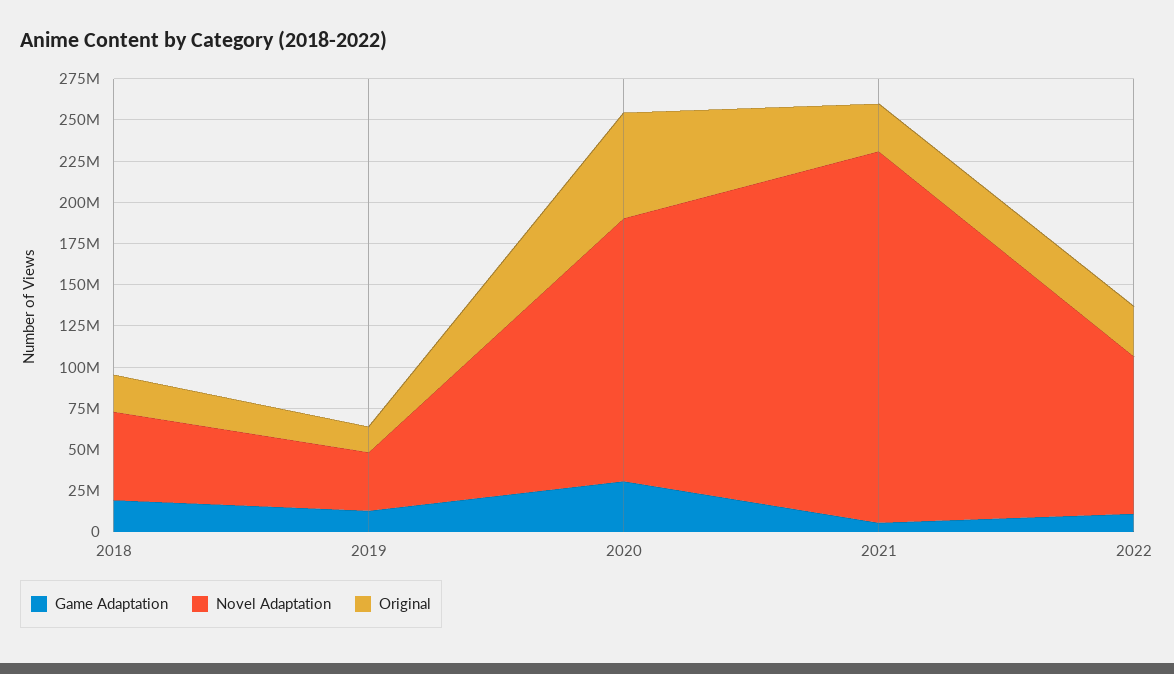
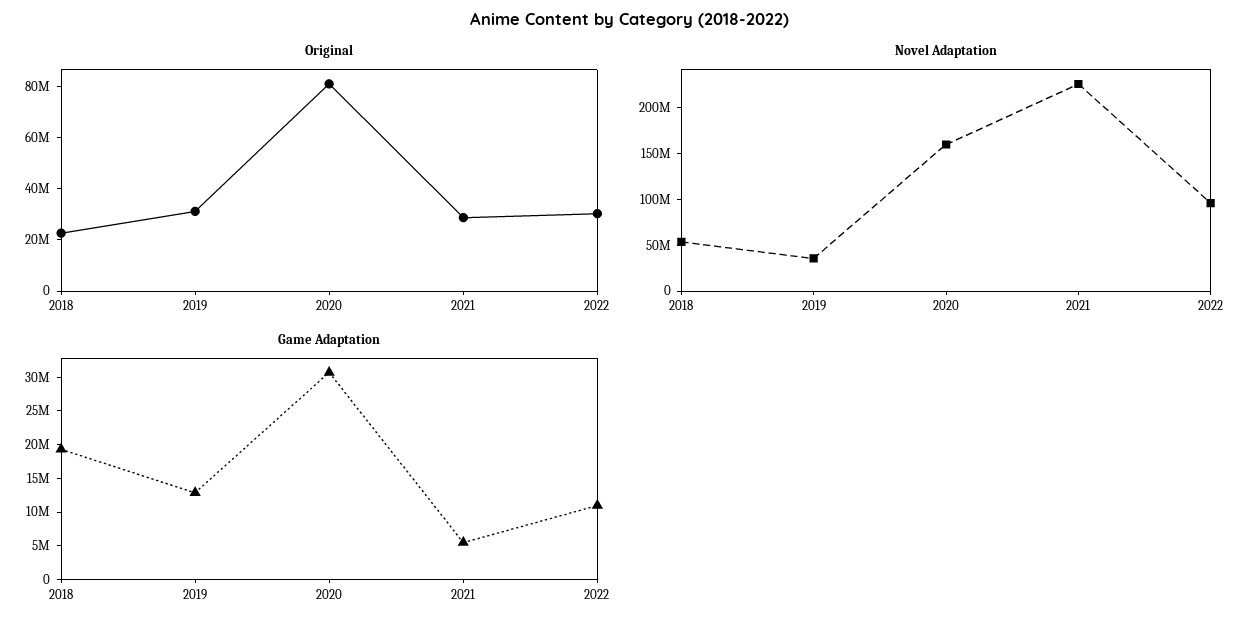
  {
    "Game Adaptation": {
      "2018": 20000000,
      "2019": 12500000,
      "2020": 30000000,
      "2021": 5000000,
      "2022": 10000000
    },
    "Novel Adaptation": {
      "2018": 55000000,
      "2019": 35000000,
      "2020": 160000000,
      "2021": 225000000,
      "2022": 95000000
    },
    "Original": {
      "2018": 25000000,
-     "2019": 15000000,
+     "2019": 30000000,
-     "2020": 65000000,
+     "2020": 80000000,
      "2021": 30000000,
      "2022": 30000000
    }
  }

